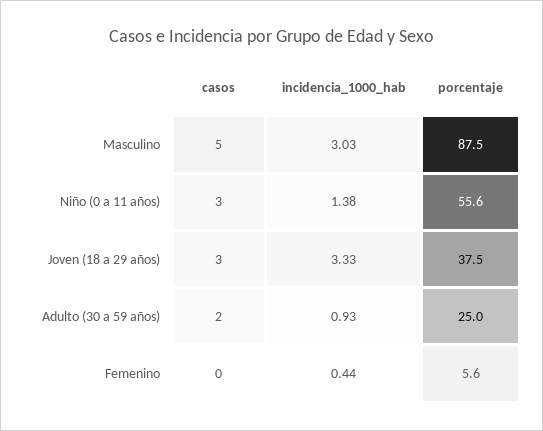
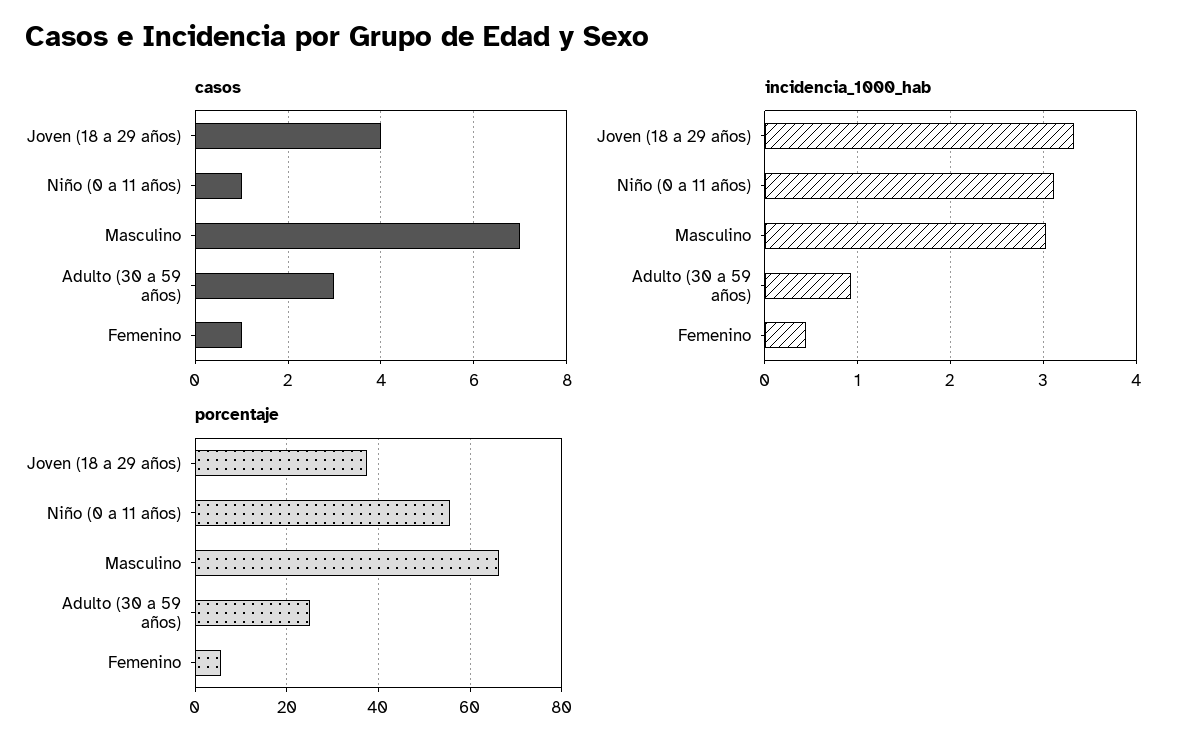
  {
    "casos": {
-     "Masculino": 5,
+     "Masculino": 7,
-     "Niño (0 a 11 años)": 3,
+     "Niño (0 a 11 años)": 1,
-     "Joven (18 a 29 años)": 3,
+     "Joven (18 a 29 años)": 4,
-     "Adulto (30 a 59 años)": 2,
+     "Adulto (30 a 59 años)": 3,
-     "Femenino": 0
+     "Femenino": 1
    },
    "incidencia_1000_hab": {
      "Masculino": 3.03,
-     "Niño (0 a 11 años)": 1.38,
+     "Niño (0 a 11 años)": 3.1,
      "Joven (18 a 29 años)": 3.33,
      "Adulto (30 a 59 años)": 0.93,
      "Femenino": 0.44
    },
    "porcentaje": {
-     "Masculino": 87.5,
+     "Masculino": 66,
      "Niño (0 a 11 años)": 55.6,
      "Joven (18 a 29 años)": 37.5,
      "Adulto (30 a 59 años)": 25,
      "Femenino": 5.6
    }
  }

